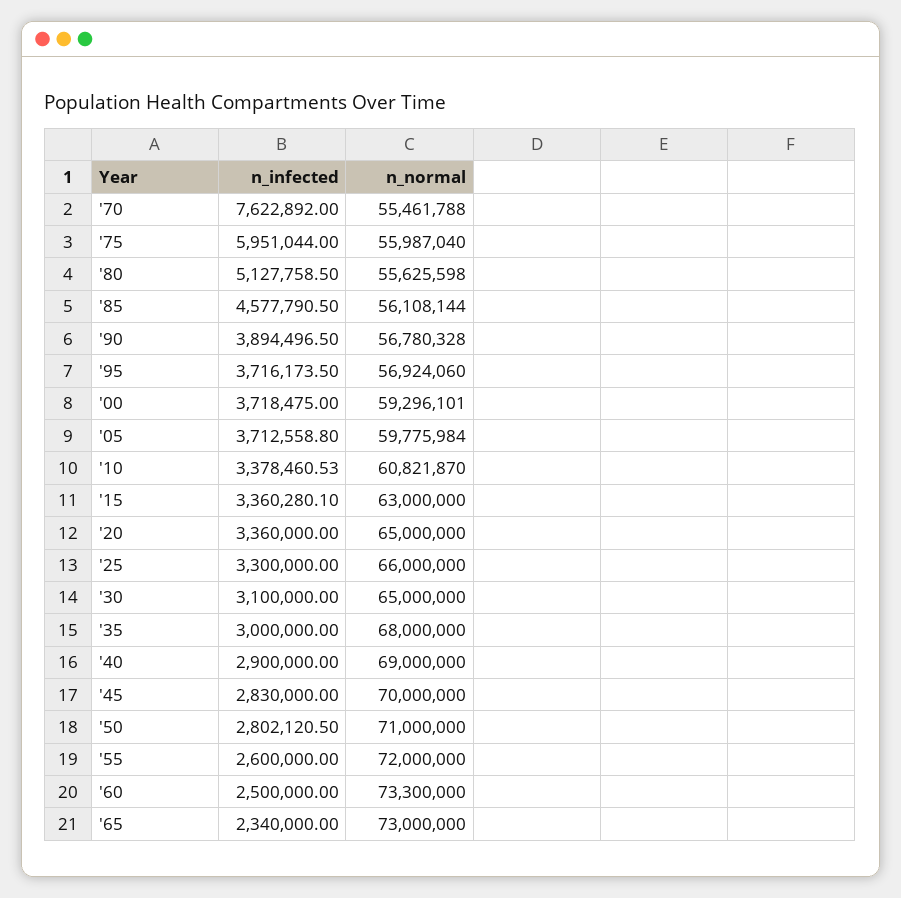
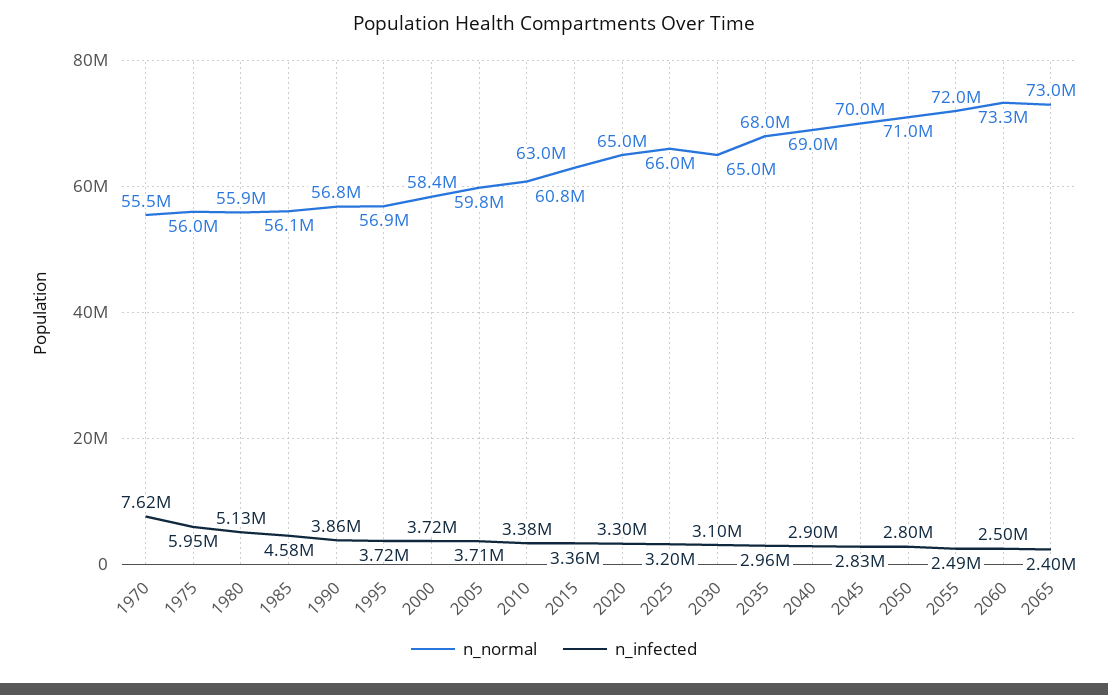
  {
    "n_infected": {
      "'70": 7622892,
      "'75": 5951044,
      "'80": 5127758.5,
      "'85": 4577790.5,
-     "'90": 3894496.5,
+     "'90": 3860000,
      "'95": 3716173.5,
      "'00": 3718475,
      "'05": 3712558.8,
      "'10": 3378460.53,
      "'15": 3360280.1,
-     "'20": 3360000,
+     "'20": 3300000,
-     "'25": 3300000,
+     "'25": 3200000,
      "'30": 3100000,
-     "'35": 3000000,
+     "'35": 2960000,
      "'40": 2900000,
      "'45": 2830000,
      "'50": 2802120.5,
-     "'55": 2600000,
+     "'55": 2490000,
      "'60": 2500000,
-     "'65": 2340000
+     "'65": 2400000
    },
    "n_normal": {
      "'70": 55461788,
      "'75": 55987040,
-     "'80": 55625598,
+     "'80": 55900000,
      "'85": 56108144,
      "'90": 56780328,
      "'95": 56924060,
-     "'00": 59296101,
+     "'00": 58400000,
      "'05": 59775984,
      "'10": 60821870,
      "'15": 63000000,
      "'20": 65000000,
      "'25": 66000000,
      "'30": 65000000,
      "'35": 68000000,
      "'40": 69000000,
      "'45": 70000000,
      "'50": 71000000,
      "'55": 72000000,
      "'60": 73300000,
      "'65": 73000000
    }
  }

